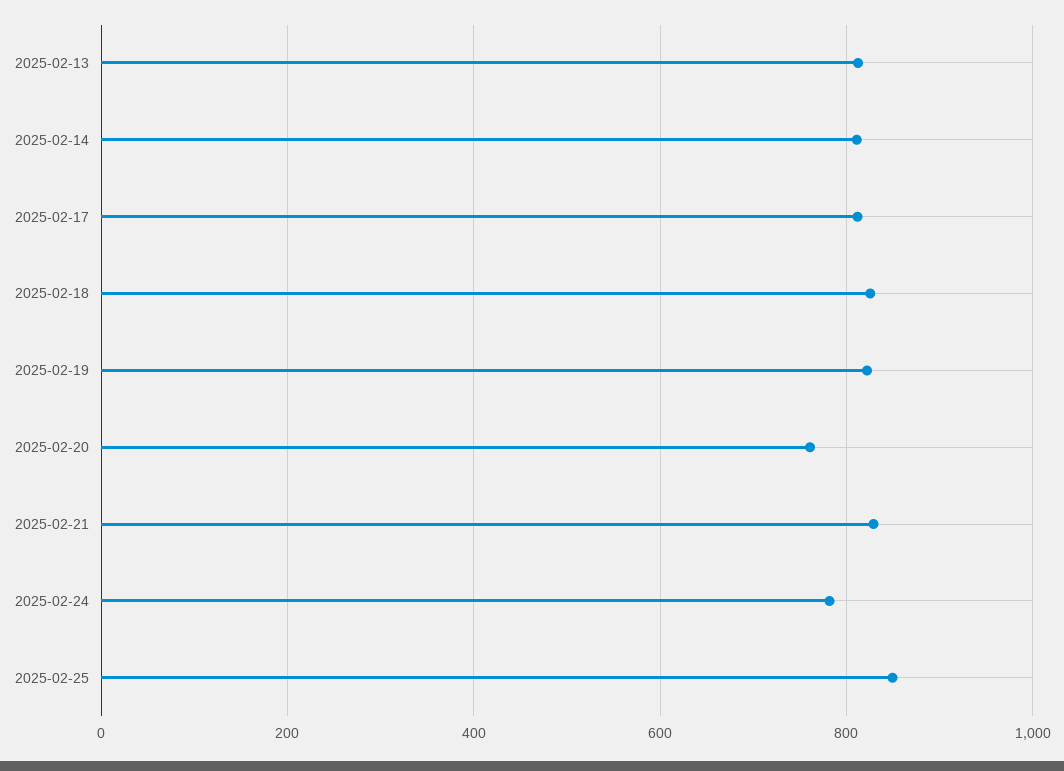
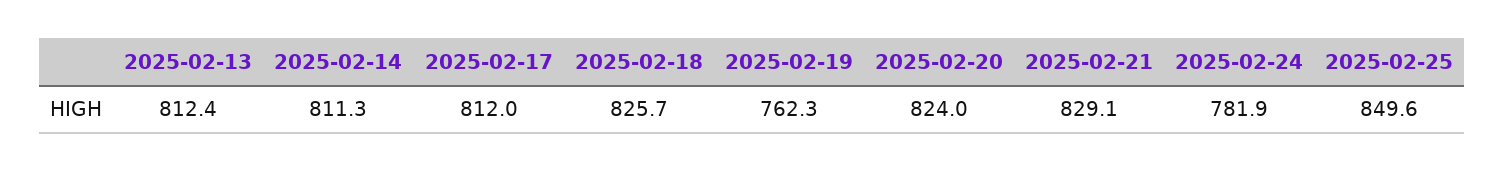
  {
    "2025-02-13": 812.4,
    "2025-02-14": 811.3,
    "2025-02-17": 812,
    "2025-02-18": 825.7,
-   "2025-02-19": 820,
+   "2025-02-19": 762.3,
-   "2025-02-20": 760,
+   "2025-02-20": 824,
    "2025-02-21": 829.1,
    "2025-02-24": 781.9,
    "2025-02-25": 849.6
  }

